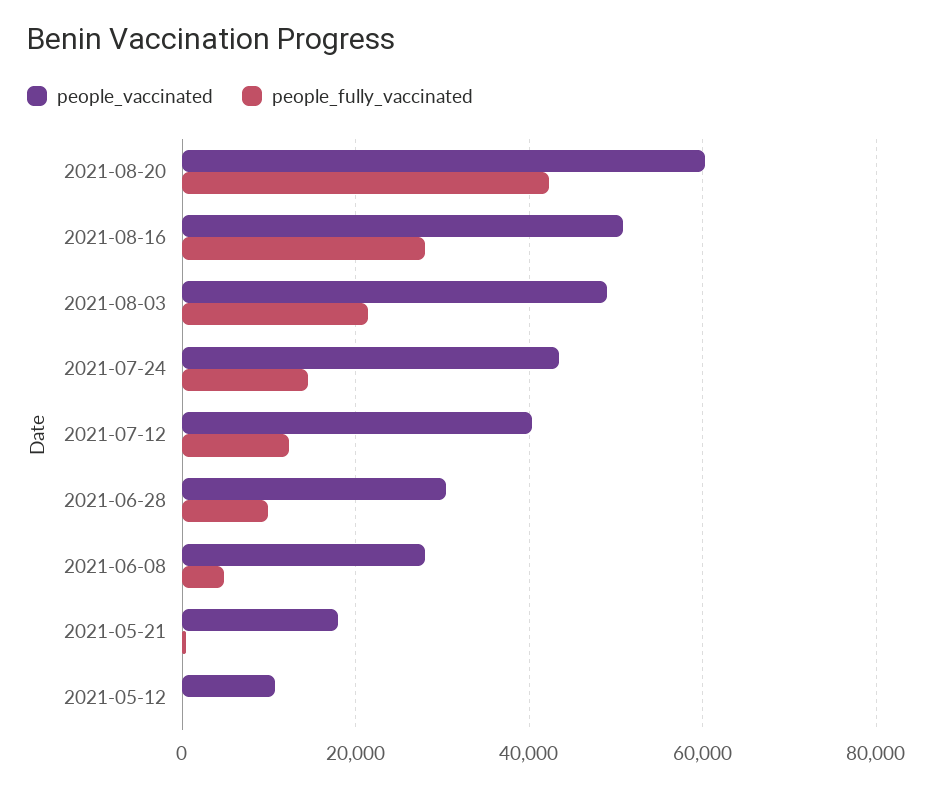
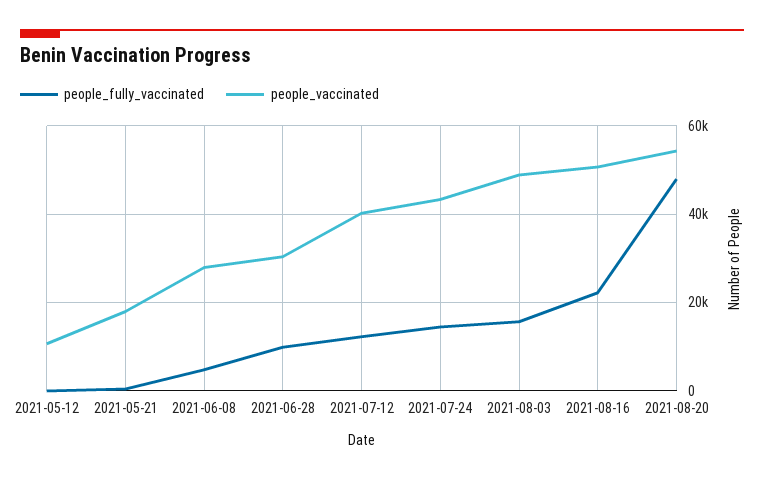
  {
    "people_vaccinated": {
-     "2021-08-20": 60000,
+     "2021-08-20": 54000,
      "2021-08-16": 50000,
      "2021-08-03": 48000,
      "2021-07-24": 44000,
      "2021-07-12": 40000,
      "2021-06-28": 30000,
      "2021-06-08": 28000,
      "2021-05-21": 18000,
      "2021-05-12": 10000
    },
    "people_fully_vaccinated": {
-     "2021-08-20": 42000,
+     "2021-08-20": 48000,
-     "2021-08-16": 28000,
+     "2021-08-16": 22000,
-     "2021-08-03": 22000,
+     "2021-08-03": 16000,
      "2021-07-24": 14000,
      "2021-07-12": 12000,
      "2021-06-28": 10000,
      "2021-06-08": 4000,
      "2021-05-21": 0,
      "2021-05-12": 0
    }
  }

